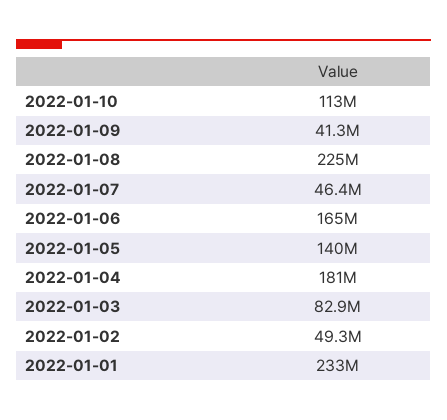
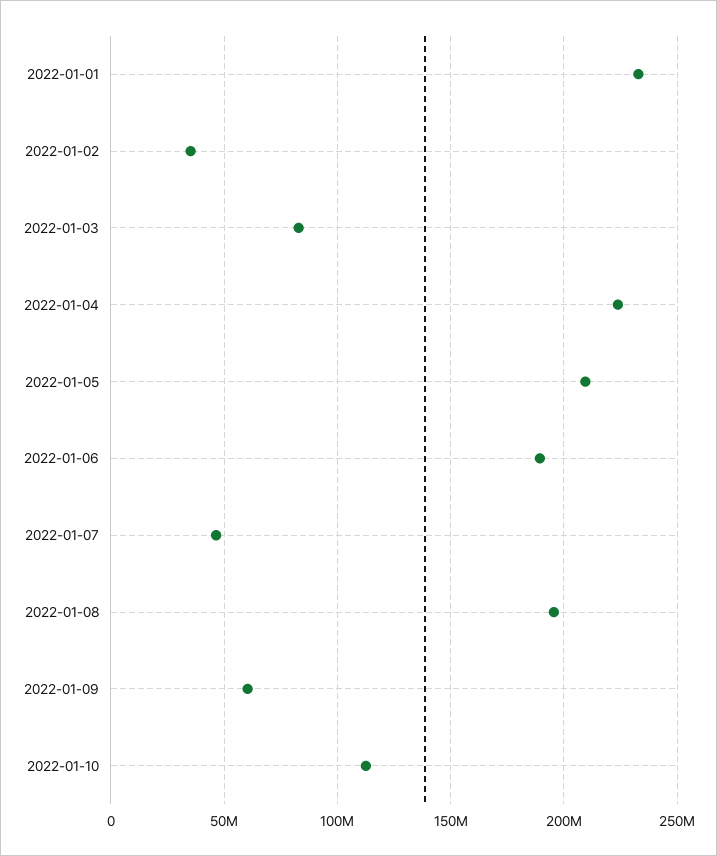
  {
    "2022-01-10": 113000000,
-   "2022-01-09": 41300000,
+   "2022-01-09": 60000000,
-   "2022-01-08": 225000000,
+   "2022-01-08": 195000000,
    "2022-01-07": 46400000,
-   "2022-01-06": 165000000,
+   "2022-01-06": 190000000,
-   "2022-01-05": 140000000,
+   "2022-01-05": 210000000,
-   "2022-01-04": 181000000,
+   "2022-01-04": 225000000,
    "2022-01-03": 82900000,
-   "2022-01-02": 49300000,
+   "2022-01-02": 35000000,
    "2022-01-01": 233000000
  }

